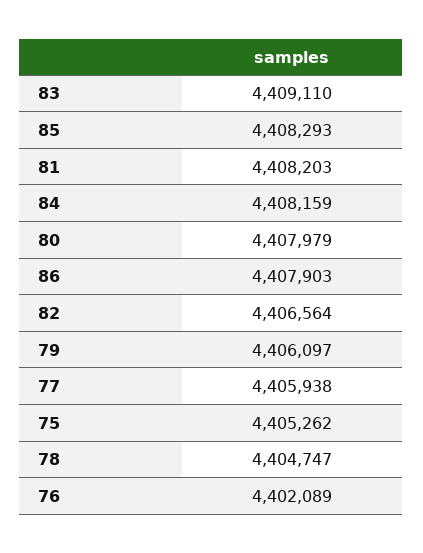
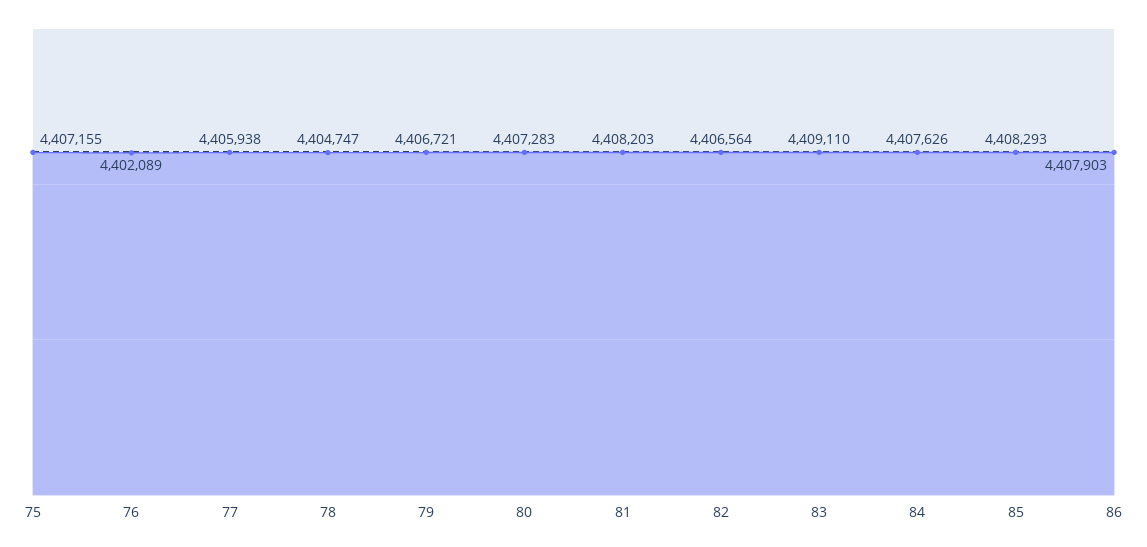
  {
    "83": 4409110,
    "85": 4408293,
    "81": 4408203,
-   "84": 4408159,
+   "84": 4407626,
-   "80": 4407979,
+   "80": 4407283,
    "86": 4407903,
    "82": 4406564,
-   "79": 4406097,
+   "79": 4406721,
    "77": 4405938,
-   "75": 4405262,
+   "75": 4407155,
    "78": 4404747,
    "76": 4402089
  }

